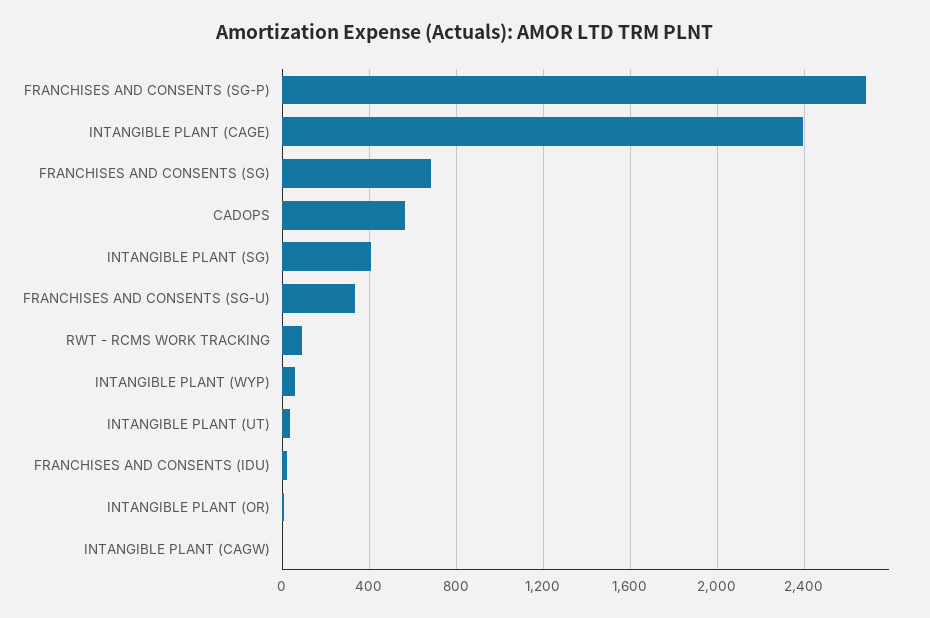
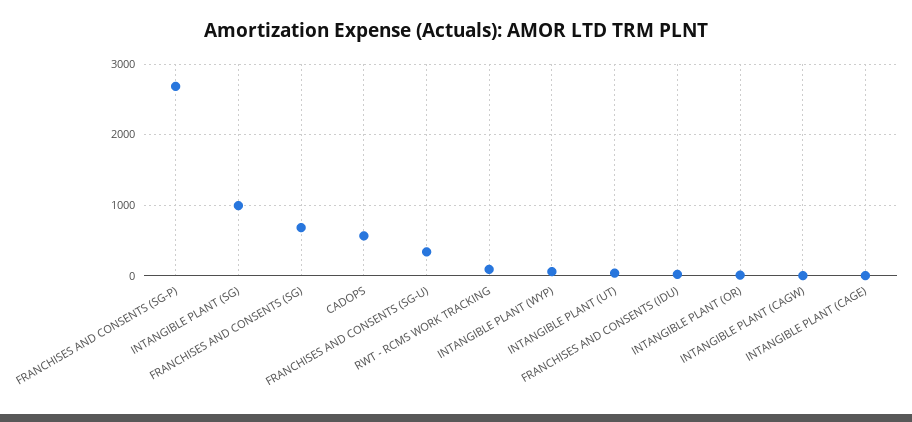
  {
    "FRANCHISES AND CONSENTS (SG-P)": 2700,
-   "INTANGIBLE PLANT (CAGE)": 2400,
+   "INTANGIBLE PLANT (CAGE)": 0,
    "FRANCHISES AND CONSENTS (SG)": 700,
    "CADOPS": 550,
-   "INTANGIBLE PLANT (SG)": 400,
+   "INTANGIBLE PLANT (SG)": 1000,
    "FRANCHISES AND CONSENTS (SG-U)": 350,
    "RWT - RCMS WORK TRACKING": 100,
    "INTANGIBLE PLANT (WYP)": 50,
    "INTANGIBLE PLANT (UT)": 50,
    "FRANCHISES AND CONSENTS (IDU)": 0,
    "INTANGIBLE PLANT (OR)": 0,
    "INTANGIBLE PLANT (CAGW)": 0
  }

